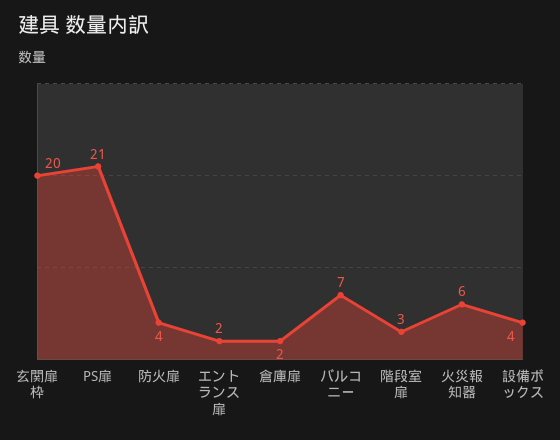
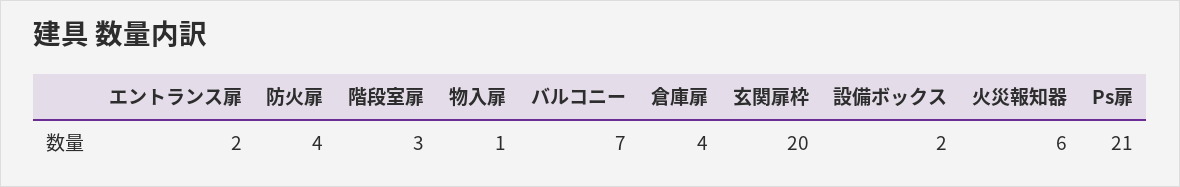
  {
    "玄関扉枠": 20,
    "PS扉": 21,
    "防火扉": 4,
    "エントランス扉": 2,
-   "倉庫扉": 2,
+   "倉庫扉": 4,
    "バルコニー": 7,
    "階段室扉": 3,
    "火災報知器": 6,
-   "設備ボックス": 4
+   "設備ボックス": 2,
+   "物入扉": 1
  }

